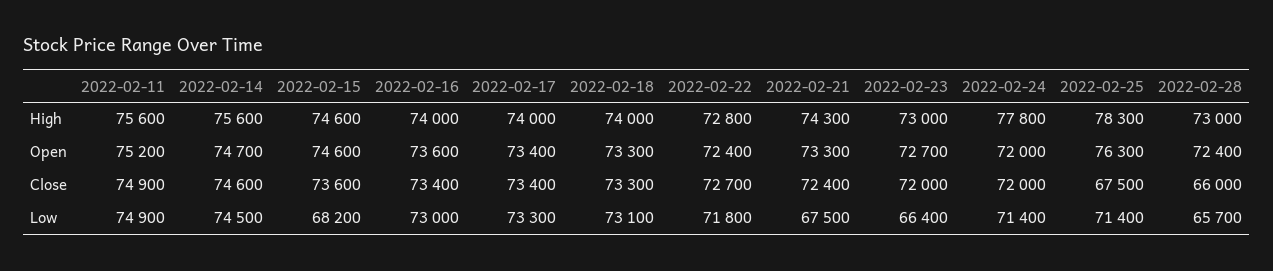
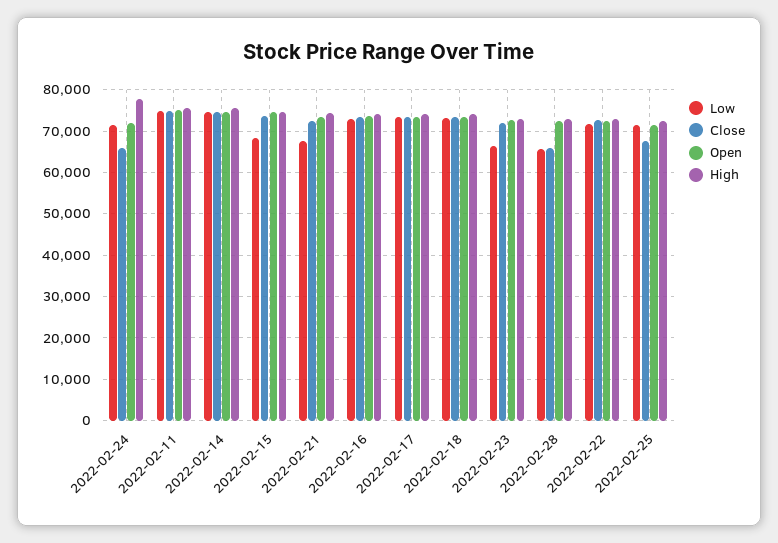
  {
    "High": {
      "2022-02-11": 75600,
      "2022-02-14": 75600,
      "2022-02-15": 74600,
      "2022-02-16": 74000,
      "2022-02-17": 74000,
      "2022-02-18": 74000,
      "2022-02-22": 72800,
      "2022-02-21": 74300,
      "2022-02-23": 73000,
      "2022-02-24": 77800,
-     "2022-02-25": 78300,
+     "2022-02-25": 72000,
      "2022-02-28": 73000
    },
    "Open": {
      "2022-02-11": 75200,
      "2022-02-14": 74700,
      "2022-02-15": 74600,
      "2022-02-16": 73600,
      "2022-02-17": 73400,
      "2022-02-18": 73300,
      "2022-02-22": 72400,
      "2022-02-21": 73300,
      "2022-02-23": 72700,
      "2022-02-24": 72000,
-     "2022-02-25": 76300,
+     "2022-02-25": 72000,
      "2022-02-28": 72400
    },
    "Close": {
      "2022-02-11": 74900,
      "2022-02-14": 74600,
      "2022-02-15": 73600,
      "2022-02-16": 73400,
      "2022-02-17": 73400,
      "2022-02-18": 73300,
      "2022-02-22": 72700,
      "2022-02-21": 72400,
      "2022-02-23": 72000,
-     "2022-02-24": 72000,
+     "2022-02-24": 66000,
      "2022-02-25": 67500,
      "2022-02-28": 66000
    },
    "Low": {
      "2022-02-11": 74900,
      "2022-02-14": 74500,
      "2022-02-15": 68200,
      "2022-02-16": 73000,
      "2022-02-17": 73300,
      "2022-02-18": 73100,
      "2022-02-22": 71800,
      "2022-02-21": 67500,
      "2022-02-23": 66400,
      "2022-02-24": 71400,
      "2022-02-25": 71400,
      "2022-02-28": 65700
    }
  }

